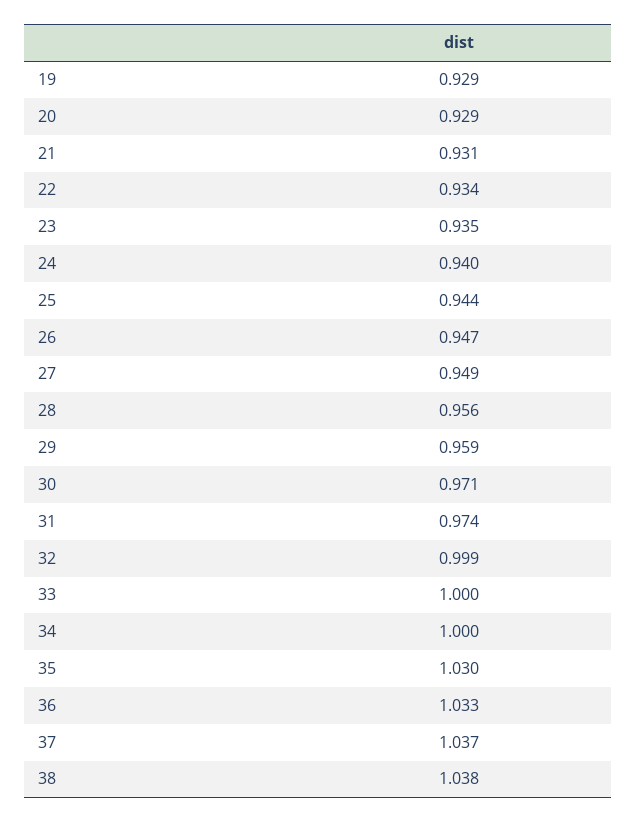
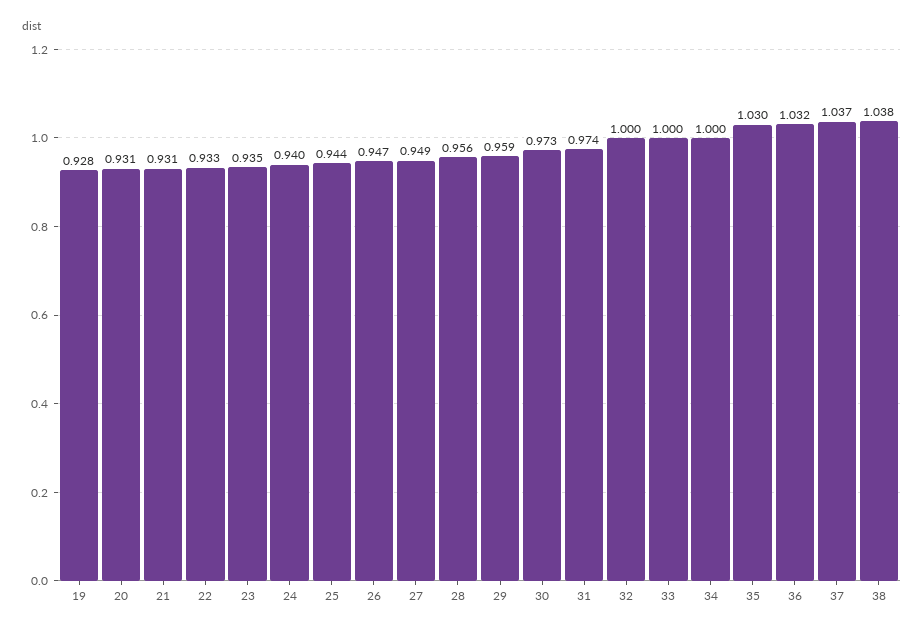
  {
-   "19": 0.929,
+   "19": 0.928,
-   "20": 0.929,
+   "20": 0.931,
    "21": 0.931,
-   "22": 0.934,
+   "22": 0.933,
    "23": 0.935,
    "24": 0.94,
    "25": 0.944,
    "26": 0.947,
    "27": 0.949,
    "28": 0.956,
    "29": 0.959,
-   "30": 0.971,
+   "30": 0.973,
    "31": 0.974,
-   "32": 0.999,
+   "32": 1,
    "33": 1,
    "34": 1,
    "35": 1.03,
-   "36": 1.033,
+   "36": 1.032,
    "37": 1.037,
    "38": 1.038
  }

